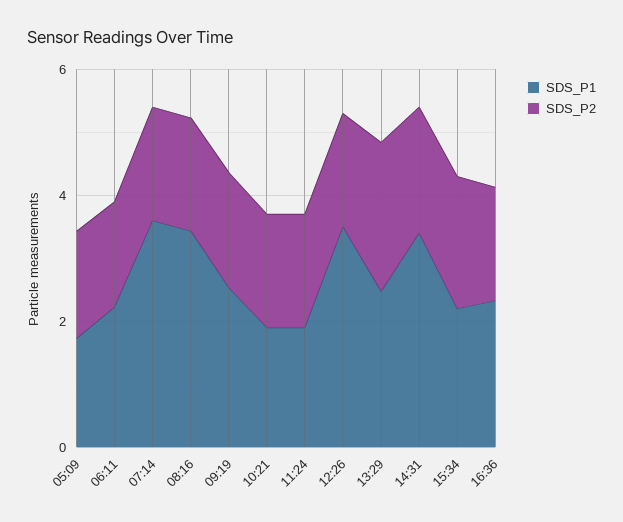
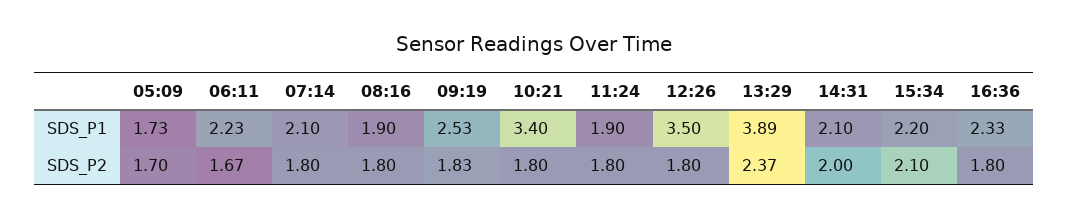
  {
    "SDS_P1": {
      "05:09": 1.73,
      "06:11": 2.23,
-     "07:14": 3.5,
+     "07:14": 2.1,
-     "08:16": 3.5,
+     "08:16": 1.9,
      "09:19": 2.53,
-     "10:21": 2,
+     "10:21": 3.4,
      "11:24": 1.9,
      "12:26": 3.5,
-     "13:29": 2.5,
+     "13:29": 3.89,
-     "14:31": 3.5,
+     "14:31": 2.1,
      "15:34": 2.2,
      "16:36": 2.33
    },
    "SDS_P2": {
      "05:09": 1.7,
      "06:11": 1.67,
      "07:14": 1.8,
      "08:16": 1.8,
      "09:19": 1.83,
      "10:21": 1.8,
      "11:24": 1.8,
      "12:26": 1.8,
      "13:29": 2.37,
      "14:31": 2,
      "15:34": 2.1,
      "16:36": 1.8
    }
  }

